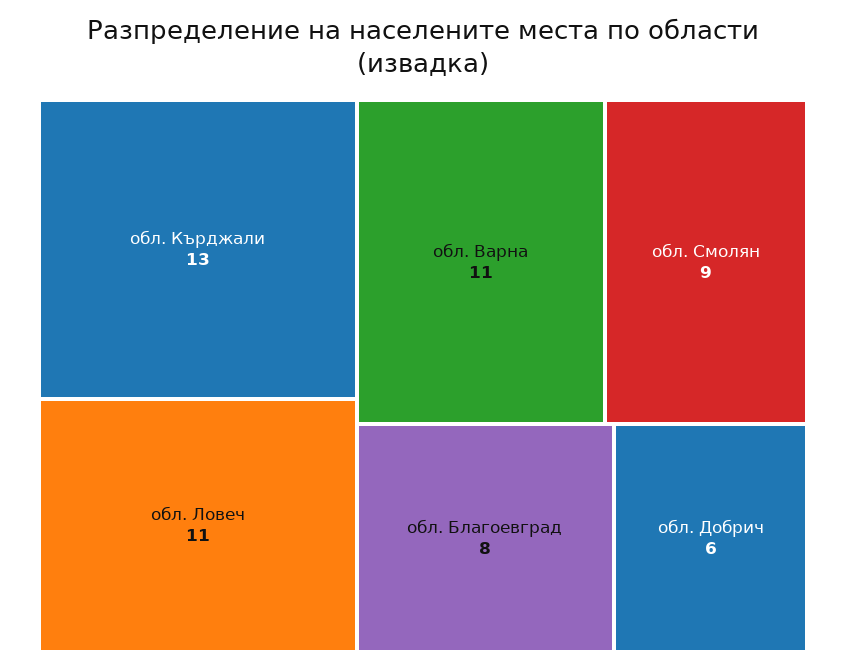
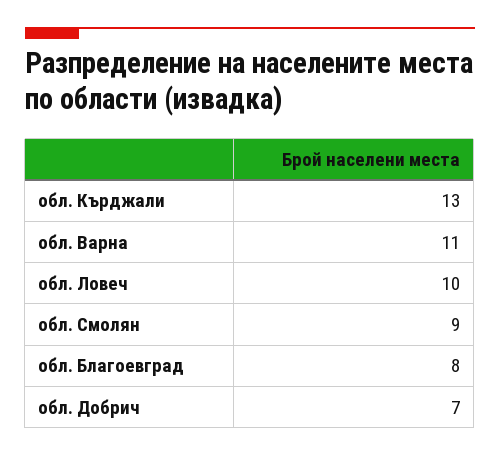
  {
    "обл. Кърджали": 13,
-   "обл. Ловеч": 11,
+   "обл. Ловеч": 10,
    "обл. Варна": 11,
    "обл. Смолян": 9,
    "обл. Благоевград": 8,
-   "обл. Добрич": 6
+   "обл. Добрич": 7
  }

